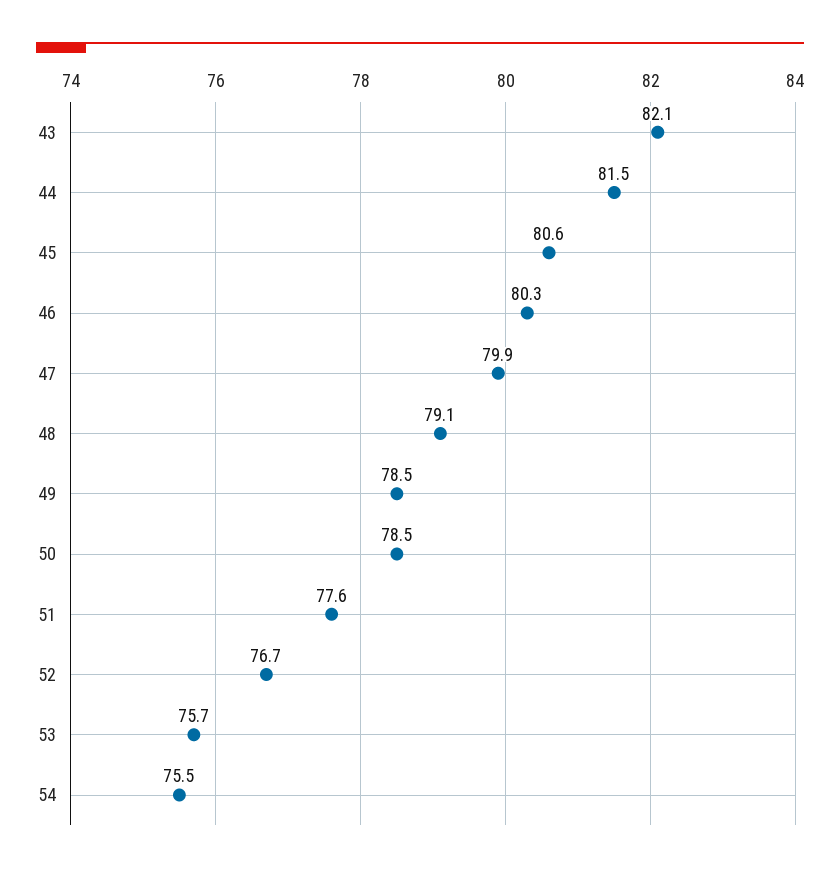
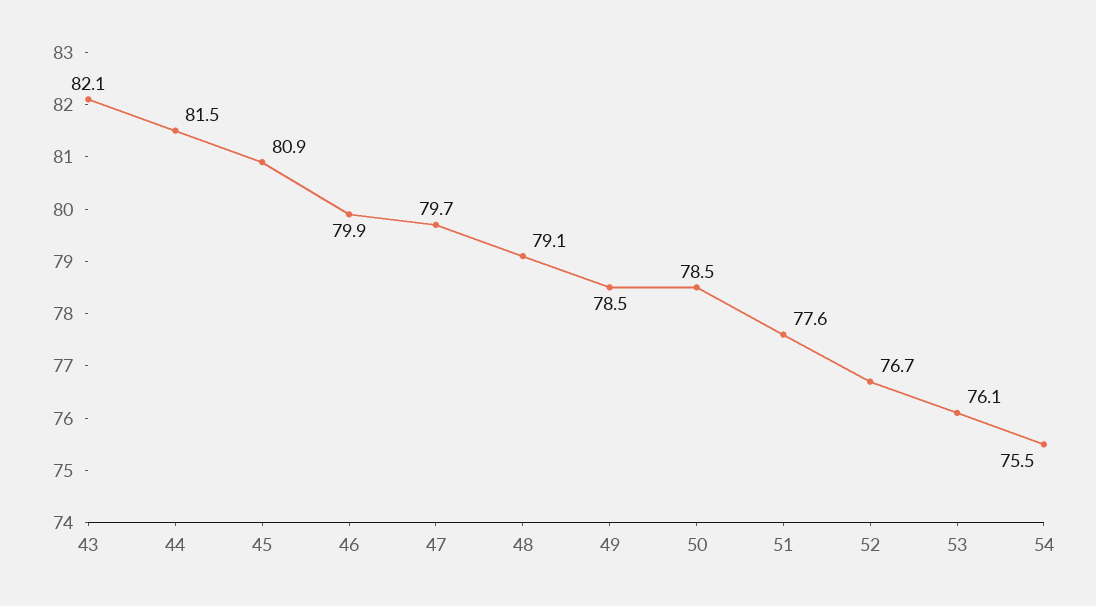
  {
    "43": 82.1,
    "44": 81.5,
-   "45": 80.6,
+   "45": 80.9,
-   "46": 80.3,
+   "46": 79.9,
-   "47": 79.9,
+   "47": 79.7,
    "48": 79.1,
    "49": 78.5,
    "50": 78.5,
    "51": 77.6,
    "52": 76.7,
-   "53": 75.7,
+   "53": 76.1,
    "54": 75.5
  }

